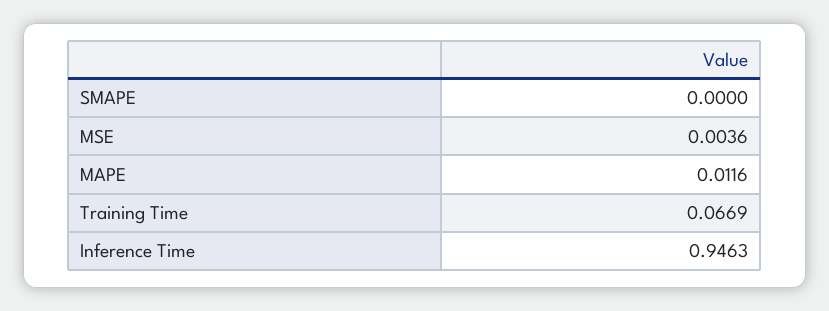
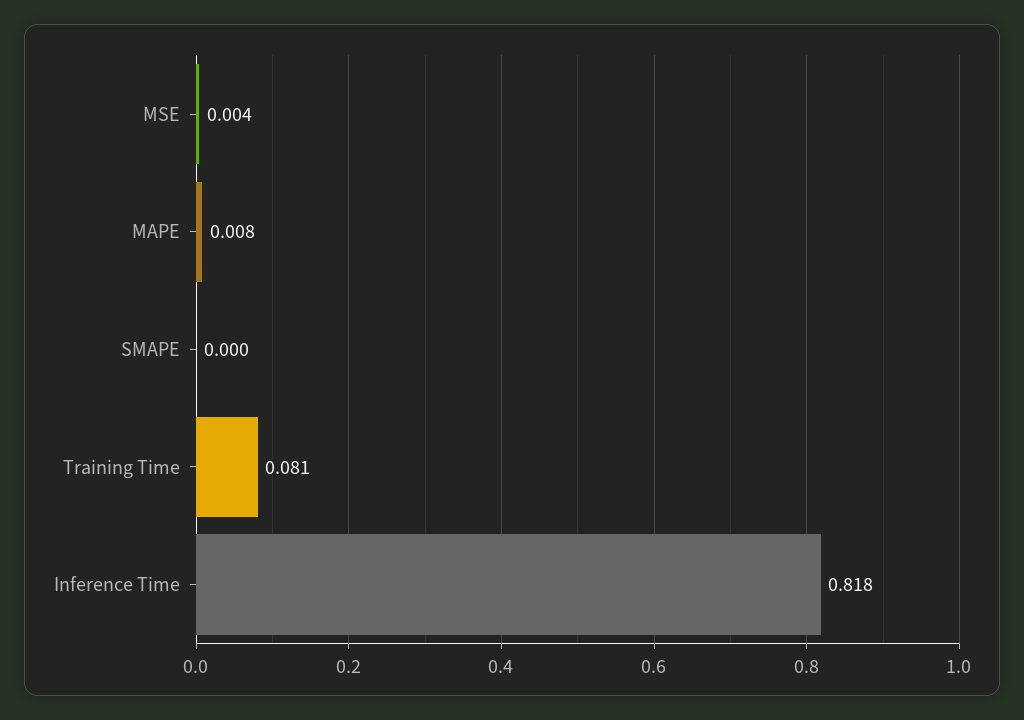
  {
    "SMAPE": 0,
    "MSE": 0.0036,
-   "MAPE": 0.0116,
+   "MAPE": 0.008,
-   "Training Time": 0.0669,
+   "Training Time": 0.081,
-   "Inference Time": 0.9463
+   "Inference Time": 0.818
  }

